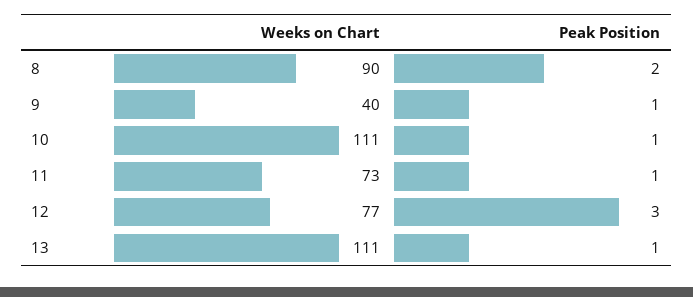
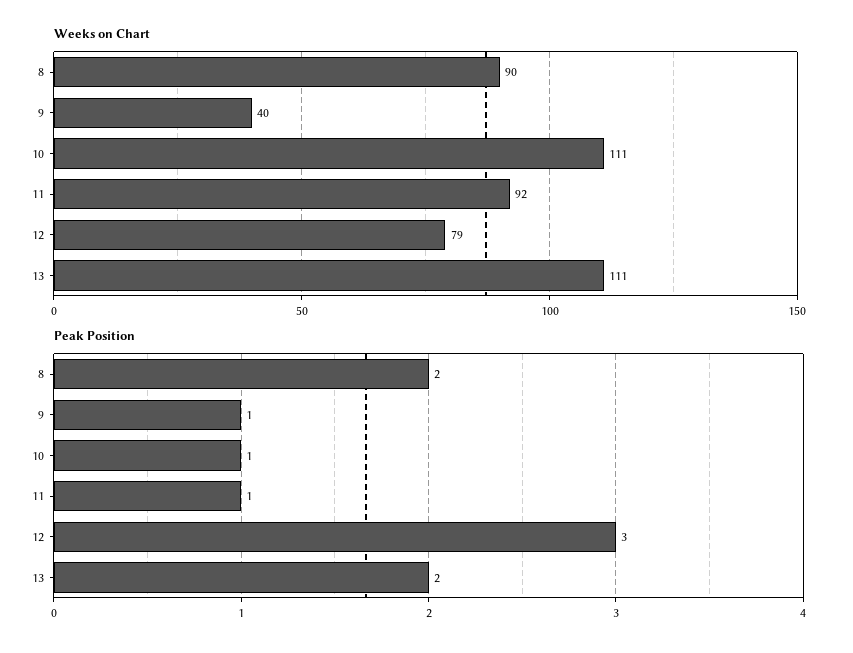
  {
    "Weeks on Chart": {
      "8": 90,
      "9": 40,
      "10": 111,
-     "11": 73,
+     "11": 92,
-     "12": 77,
+     "12": 79,
      "13": 111
    },
    "Peak Position": {
      "8": 2,
      "9": 1,
      "10": 1,
      "11": 1,
      "12": 3,
-     "13": 1
+     "13": 2
    }
  }

